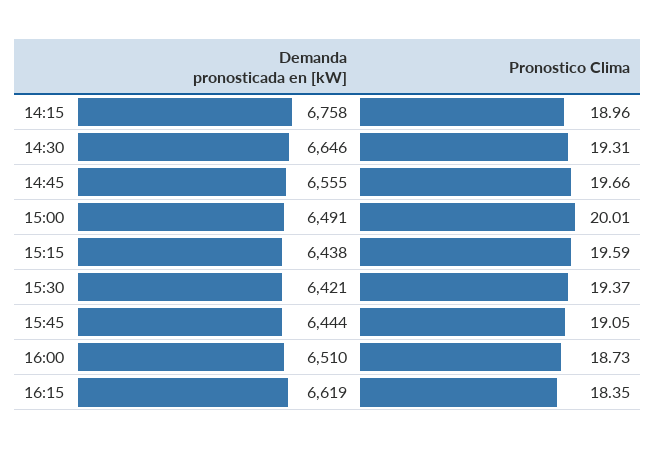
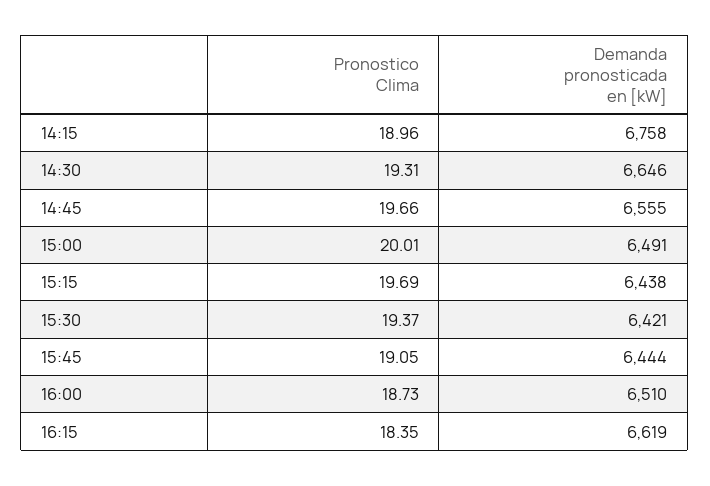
  {
    "Demanda pronosticada en [kW]": {
      "14:15": 6758,
      "14:30": 6646,
      "14:45": 6555,
      "15:00": 6491,
      "15:15": 6438,
      "15:30": 6421,
      "15:45": 6444,
      "16:00": 6510,
      "16:15": 6619
    },
    "Pronostico Clima": {
      "14:15": 18.96,
      "14:30": 19.31,
      "14:45": 19.66,
      "15:00": 20.01,
-     "15:15": 19.59,
+     "15:15": 19.69,
      "15:30": 19.37,
      "15:45": 19.05,
      "16:00": 18.73,
      "16:15": 18.35
    }
  }

